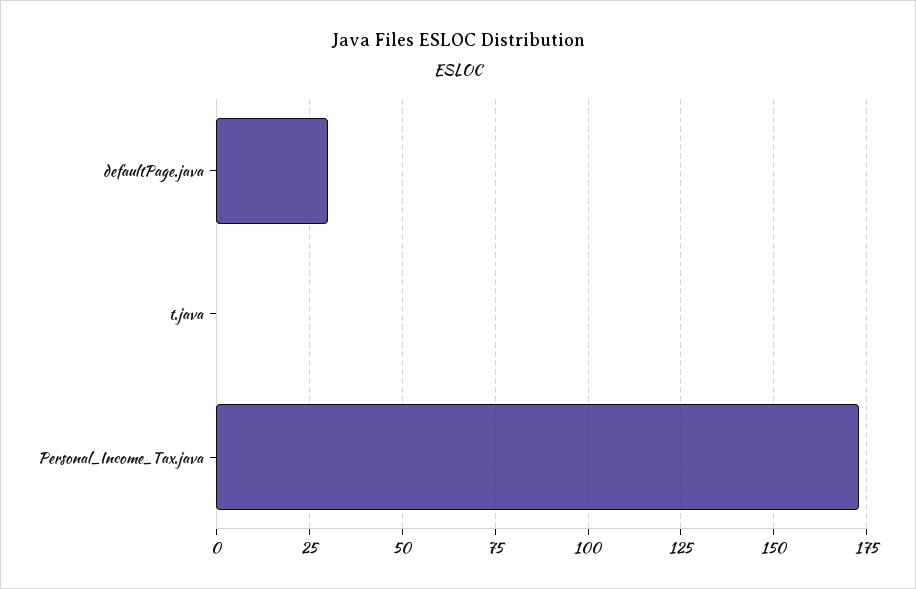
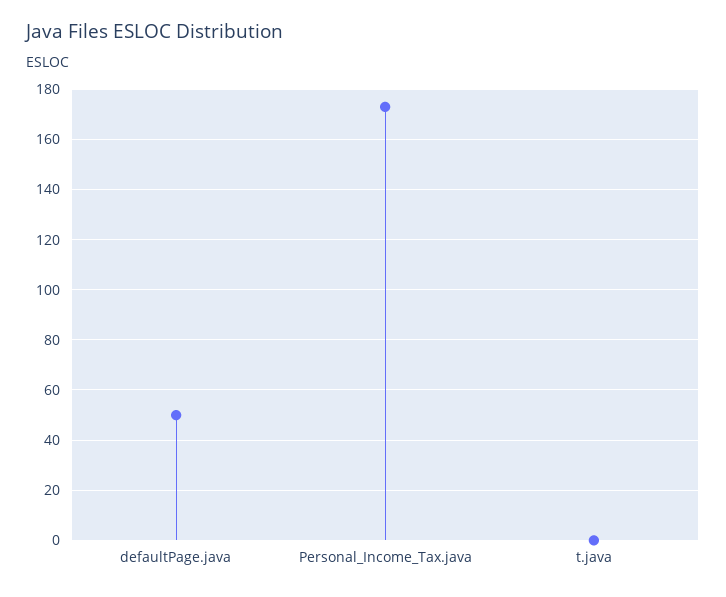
  {
-   "defaultPage.java": 30,
+   "defaultPage.java": 50,
    "t.java": 0,
    "Personal_Income_Tax.java": 175
  }

